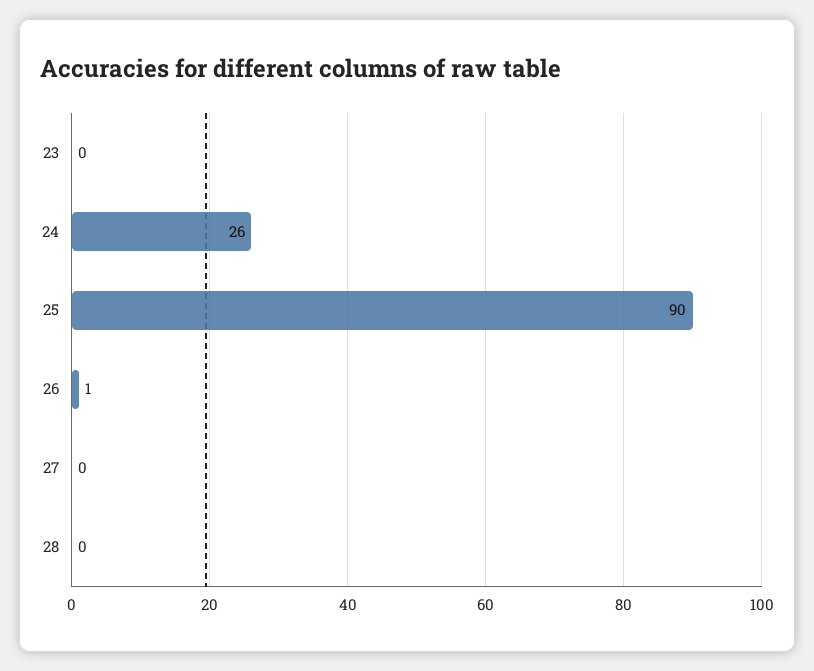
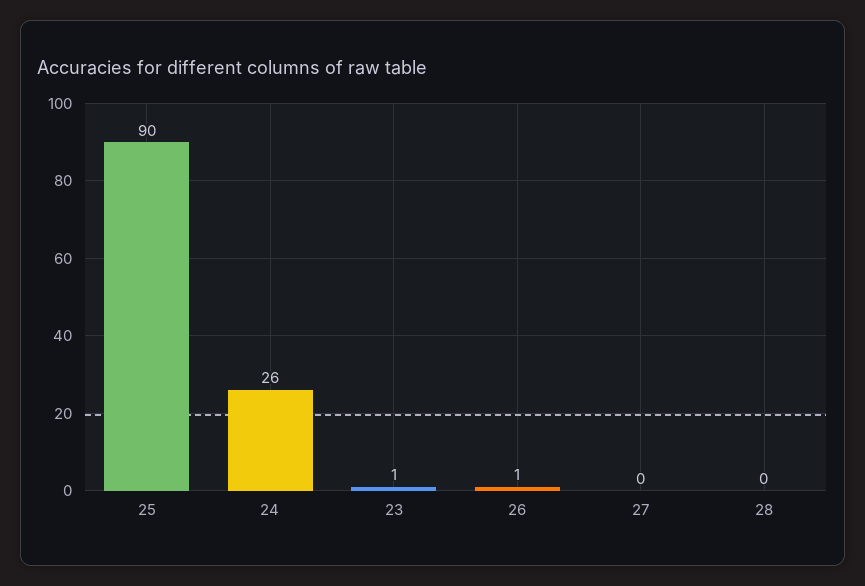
  {
-   "23": 0,
+   "23": 1,
    "24": 26,
    "25": 90,
    "26": 1,
    "27": 0,
    "28": 0
  }

